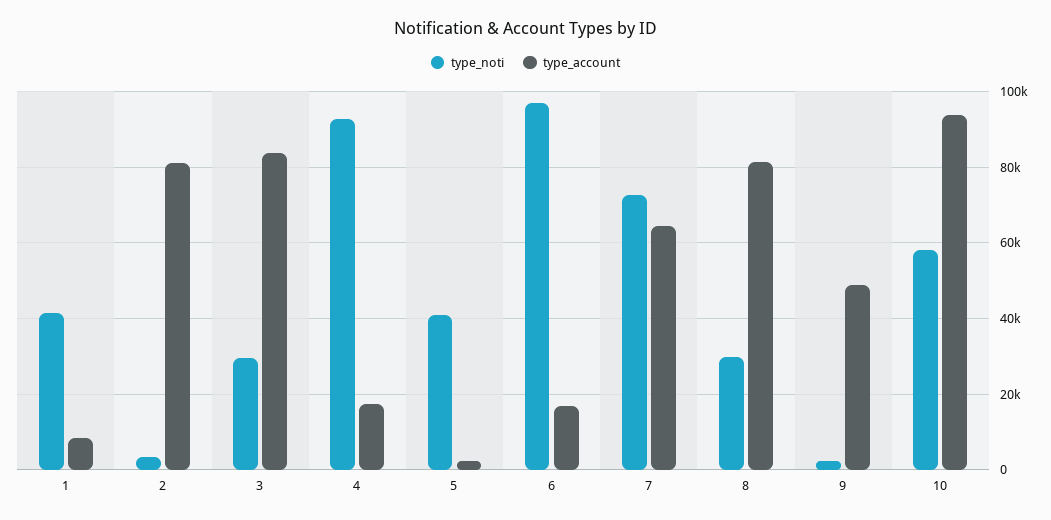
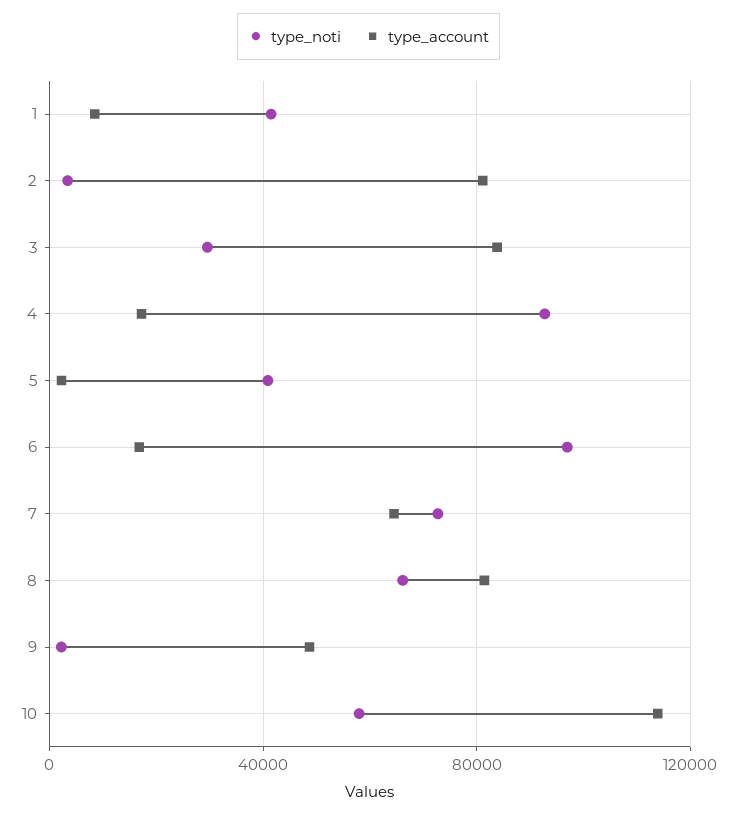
  {
    "type_noti": {
      "1": 42000,
      "2": 4000,
      "3": 30000,
      "4": 92000,
      "5": 40000,
      "6": 96000,
      "7": 72000,
-     "8": 30000,
+     "8": 65000,
      "9": 2000,
      "10": 58000
    },
    "type_account": {
      "1": 8000,
      "2": 82000,
      "3": 84000,
      "4": 18000,
      "5": 2000,
      "6": 16000,
      "7": 64000,
      "8": 82000,
      "9": 48000,
-     "10": 94000
+     "10": 115000
    }
  }

